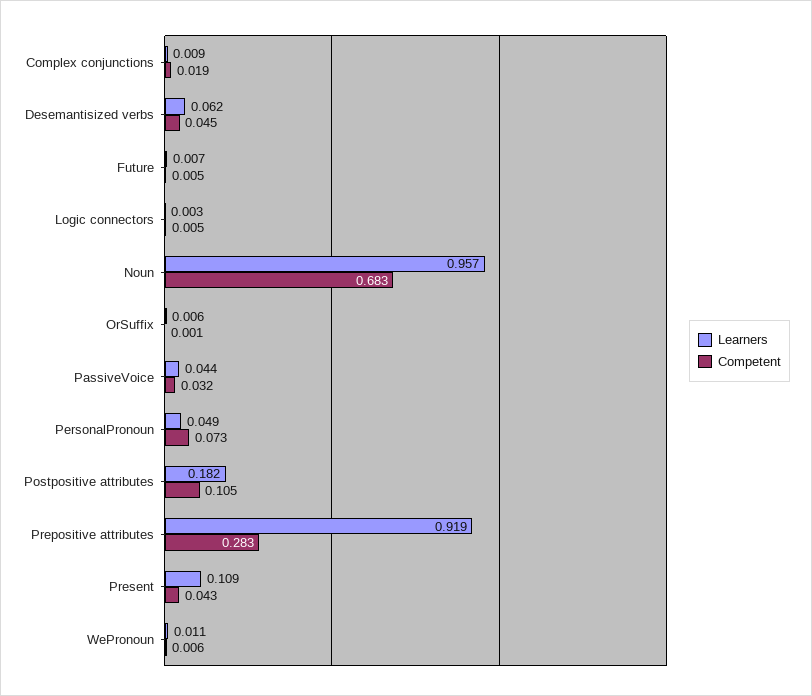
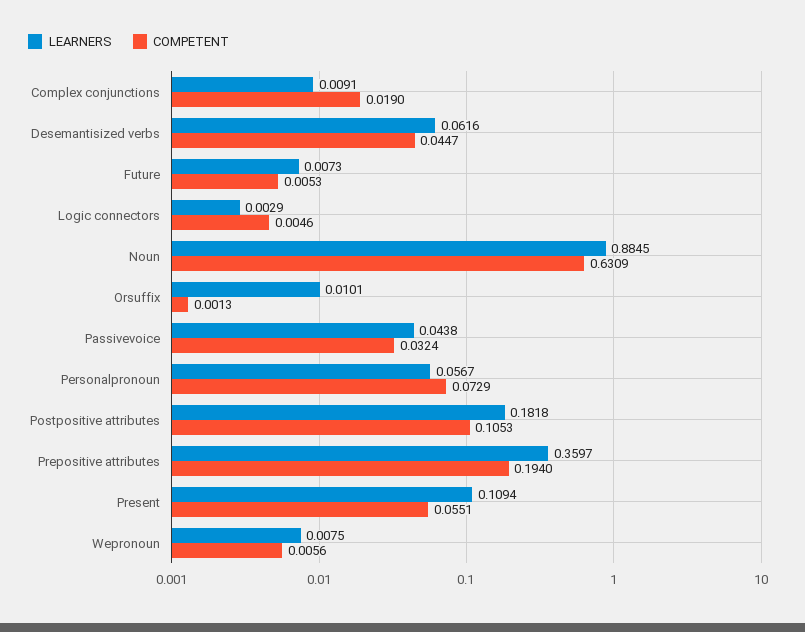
  {
    "Learners": {
      "Complex conjunctions": 0.0091,
      "Desemantisized verbs": 0.0616,
      "Future": 0.0073,
      "Logic connectors": 0.0029,
-     "Noun": 0.957,
+     "Noun": 0.8845,
-     "OrSuffix": 0.006,
+     "OrSuffix": 0.0101,
      "PassiveVoice": 0.0438,
-     "PersonalPronoun": 0.049,
+     "PersonalPronoun": 0.0567,
      "Postpositive attributes": 0.1818,
-     "Prepositive attributes": 0.919,
+     "Prepositive attributes": 0.3597,
      "Present": 0.1094,
-     "WePronoun": 0.011
+     "WePronoun": 0.0075
    },
    "Competent": {
      "Complex conjunctions": 0.019,
      "Desemantisized verbs": 0.0447,
      "Future": 0.0053,
      "Logic connectors": 0.0046,
-     "Noun": 0.683,
+     "Noun": 0.6309,
      "OrSuffix": 0.0013,
      "PassiveVoice": 0.0324,
      "PersonalPronoun": 0.0729,
      "Postpositive attributes": 0.1053,
-     "Prepositive attributes": 0.283,
+     "Prepositive attributes": 0.194,
-     "Present": 0.043,
+     "Present": 0.0551,
      "WePronoun": 0.0056
    }
  }

